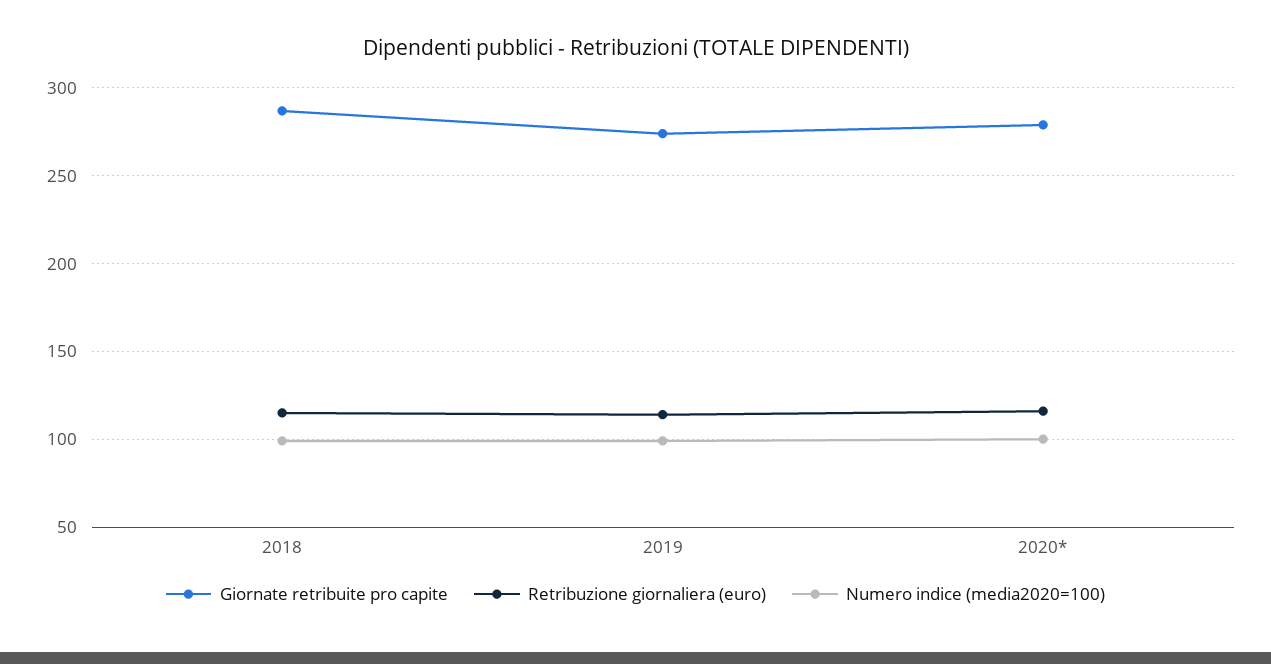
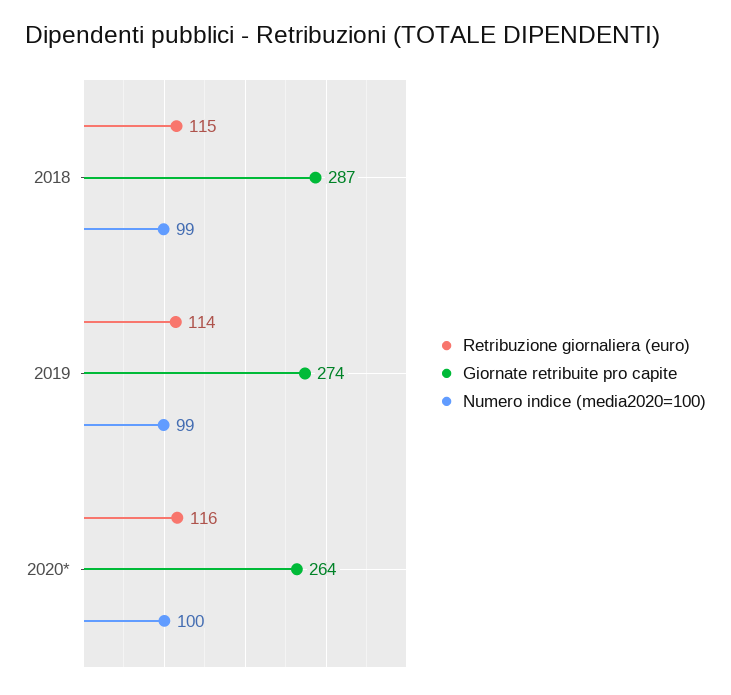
  {
    "Giornate retribuite pro capite": {
      "2018": 287,
      "2019": 274,
-     "2020*": 280
+     "2020*": 264
    },
    "Retribuzione giornaliera (euro)": {
      "2018": 115,
      "2019": 114,
      "2020*": 116
    },
    "Numero indice (media2020=100)": {
      "2018": 99,
      "2019": 99,
      "2020*": 100
    }
  }

